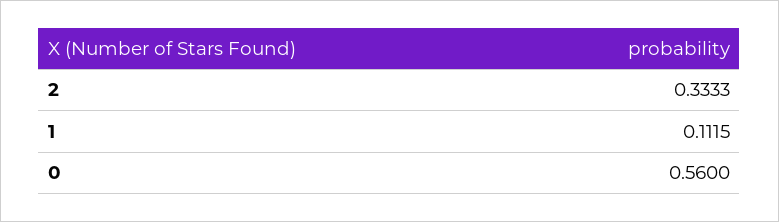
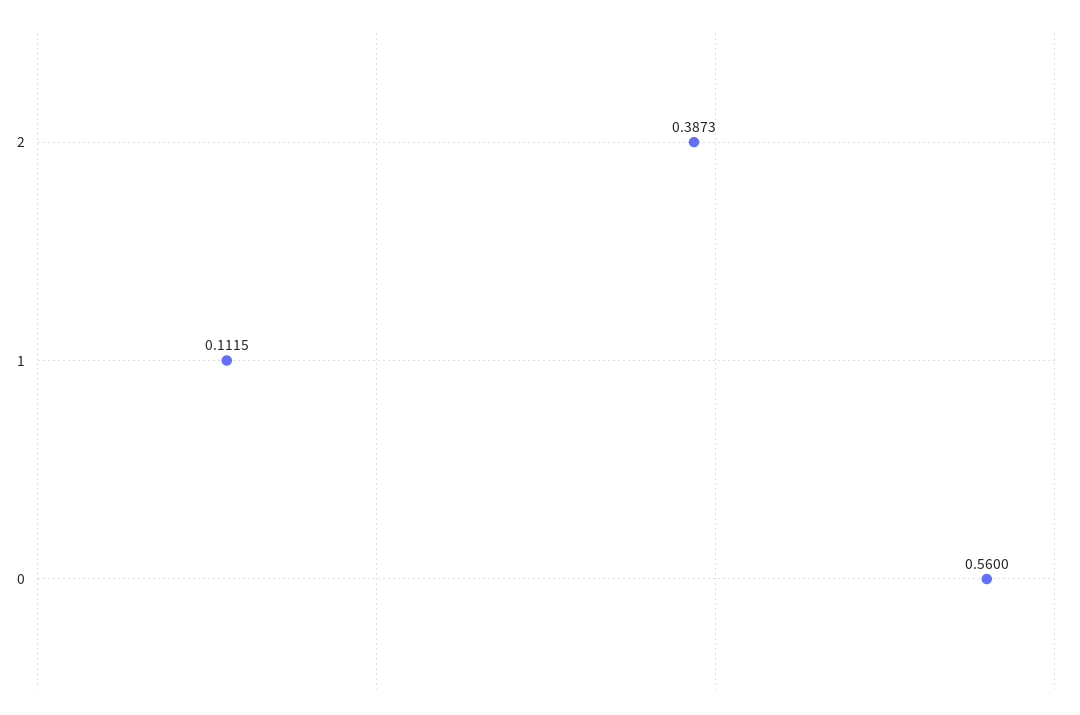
  {
-   "2": 0.3333,
+   "2": 0.3873,
    "1": 0.1115,
    "0": 0.56
  }

